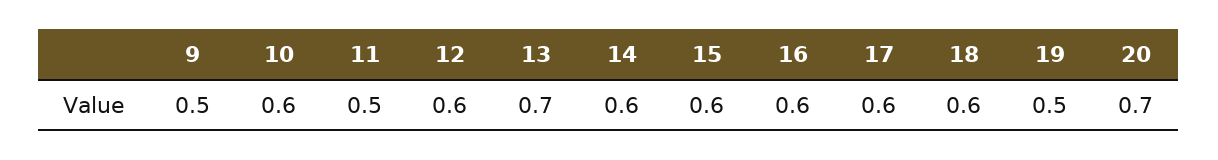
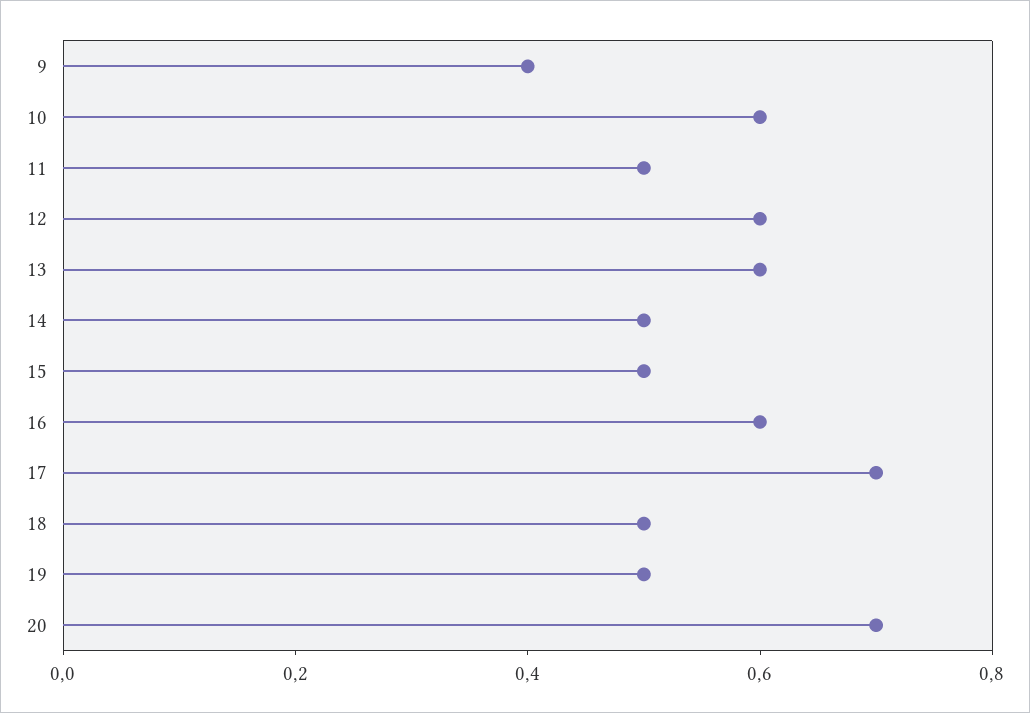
  {
-   "9": 0.5,
+   "9": 0.4,
    "10": 0.6,
    "11": 0.5,
    "12": 0.6,
-   "13": 0.7,
+   "13": 0.6,
-   "14": 0.6,
+   "14": 0.5,
-   "15": 0.6,
+   "15": 0.5,
    "16": 0.6,
-   "17": 0.6,
+   "17": 0.7,
-   "18": 0.6,
+   "18": 0.5,
    "19": 0.5,
    "20": 0.7
  }

